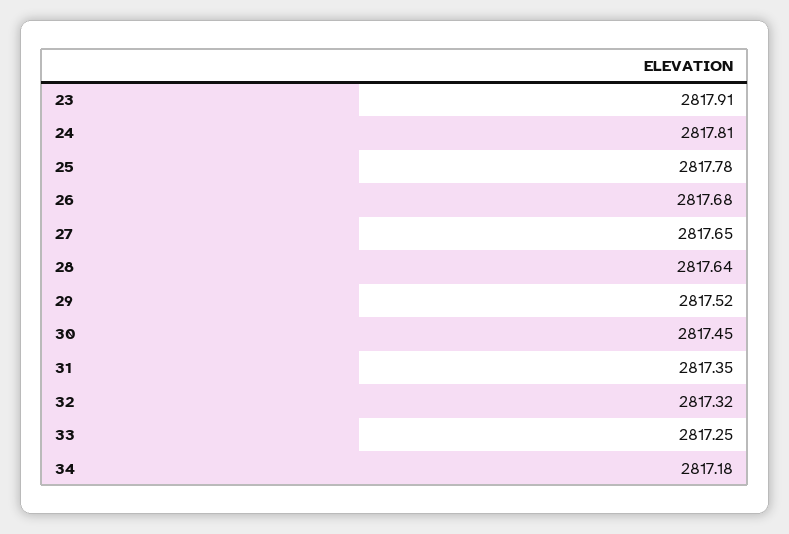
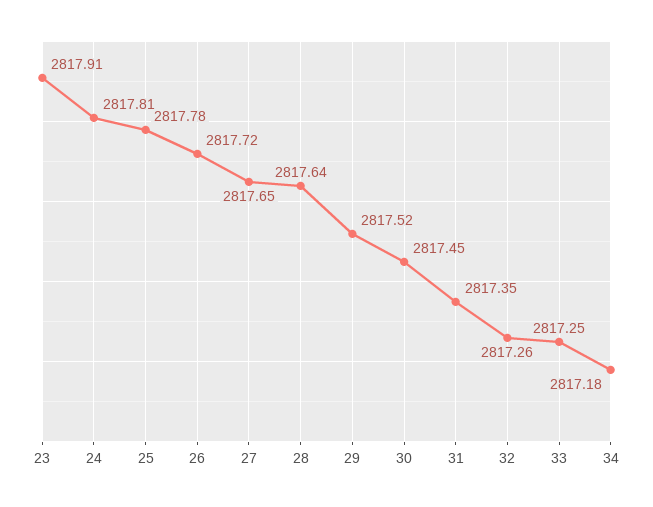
  {
    "23": 2817.91,
    "24": 2817.81,
    "25": 2817.78,
-   "26": 2817.68,
+   "26": 2817.72,
    "27": 2817.65,
    "28": 2817.64,
    "29": 2817.52,
    "30": 2817.45,
    "31": 2817.35,
-   "32": 2817.32,
+   "32": 2817.26,
    "33": 2817.25,
    "34": 2817.18
  }

